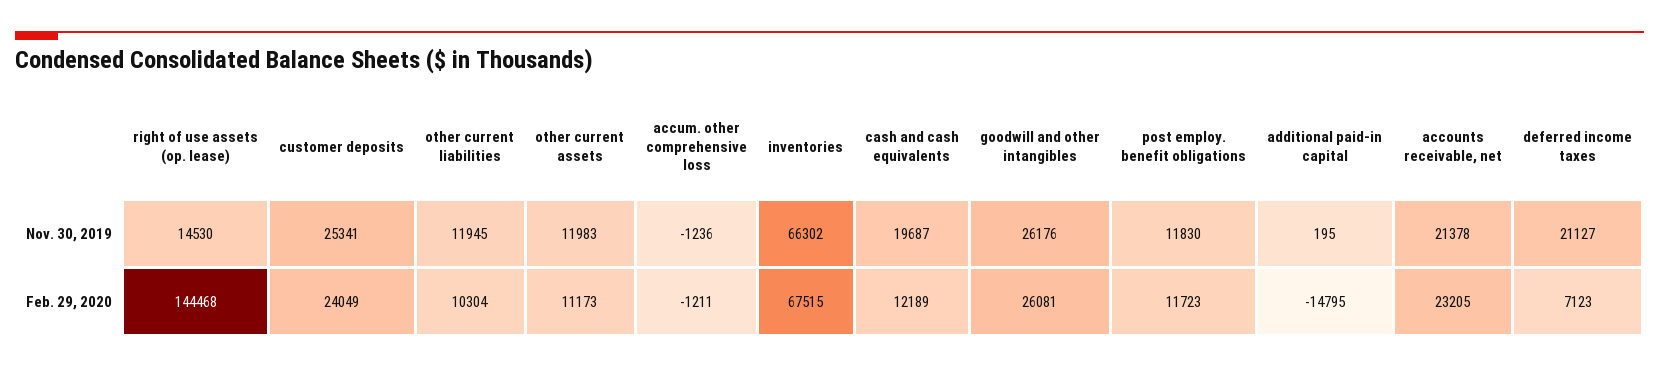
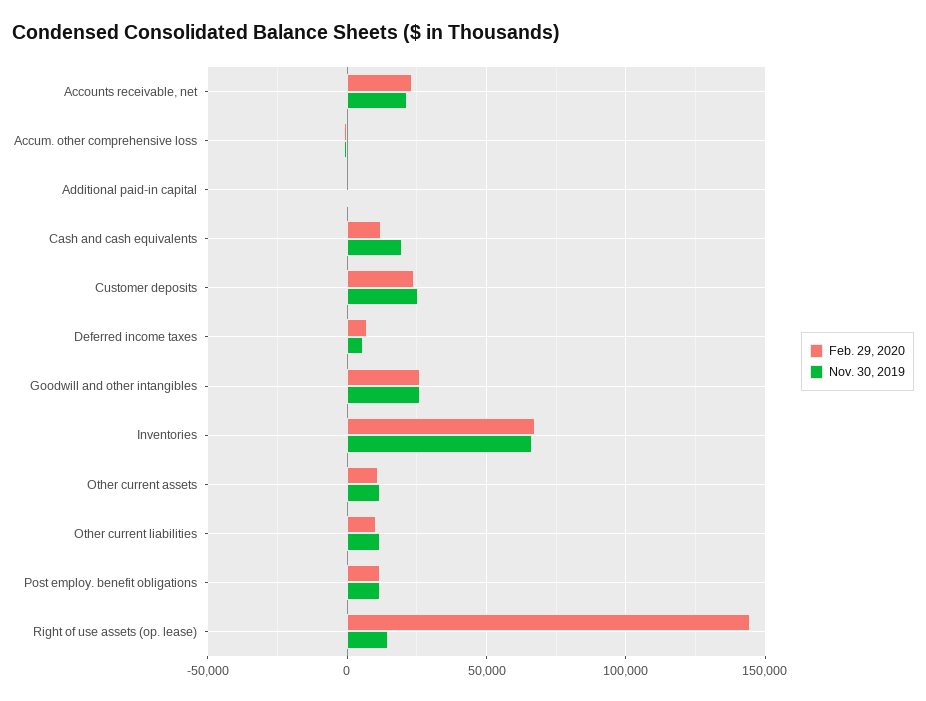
  {
    "Nov. 30, 2019": {
      "right of use assets (op. lease)": 14530,
      "customer deposits": 25341,
      "other current liabilities": 11945,
      "other current assets": 11983,
      "accum. other comprehensive loss": -1236,
      "inventories": 66302,
      "cash and cash equivalents": 19687,
      "goodwill and other intangibles": 26176,
      "post employ. benefit obligations": 11830,
      "additional paid-in capital": 195,
      "accounts receivable, net": 21378,
-     "deferred income taxes": 21127
+     "deferred income taxes": 5000
    },
    "Feb. 29, 2020": {
      "right of use assets (op. lease)": 144468,
      "customer deposits": 24049,
      "other current liabilities": 10304,
      "other current assets": 11173,
      "accum. other comprehensive loss": -1211,
      "inventories": 67515,
      "cash and cash equivalents": 12189,
      "goodwill and other intangibles": 26081,
      "post employ. benefit obligations": 11723,
-     "additional paid-in capital": -14795,
+     "additional paid-in capital": 0,
      "accounts receivable, net": 23205,
      "deferred income taxes": 7123
    }
  }

